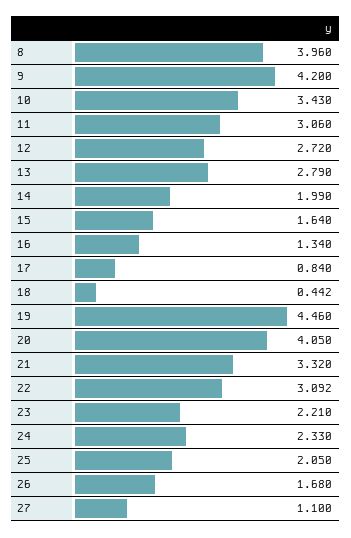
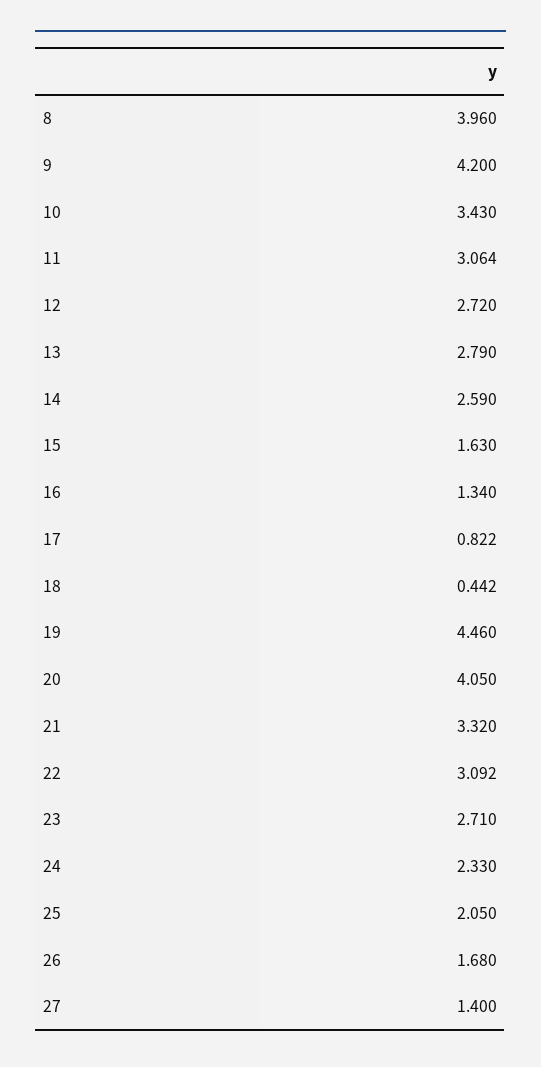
  {
    "8": 3.96,
    "9": 4.2,
    "10": 3.43,
-   "11": 3.06,
+   "11": 3.064,
    "12": 2.72,
    "13": 2.79,
-   "14": 1.99,
+   "14": 2.59,
-   "15": 1.64,
+   "15": 1.63,
    "16": 1.34,
-   "17": 0.84,
+   "17": 0.822,
    "18": 0.442,
    "19": 4.46,
    "20": 4.05,
    "21": 3.32,
    "22": 3.092,
-   "23": 2.21,
+   "23": 2.71,
    "24": 2.33,
    "25": 2.05,
    "26": 1.68,
-   "27": 1.1
+   "27": 1.4
  }

